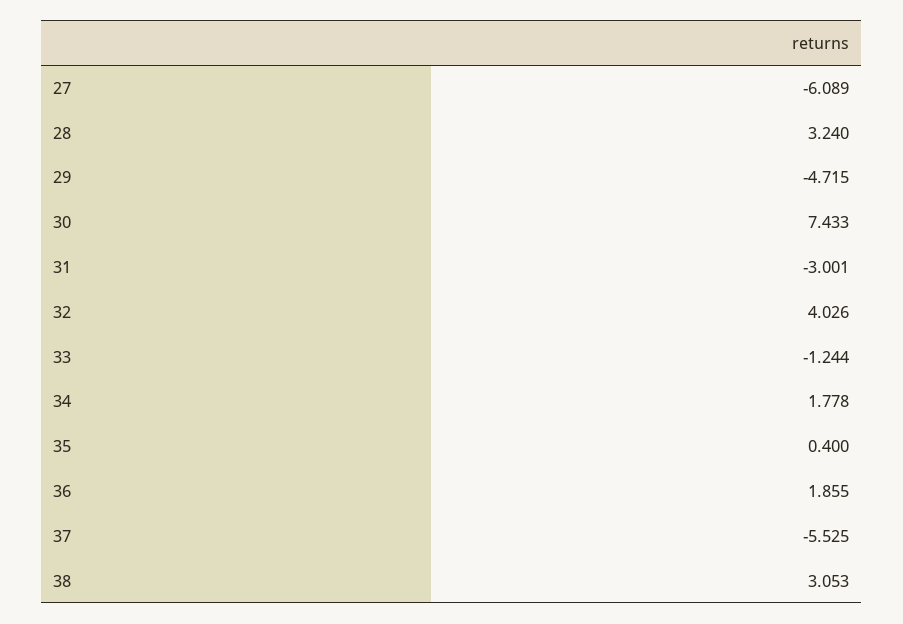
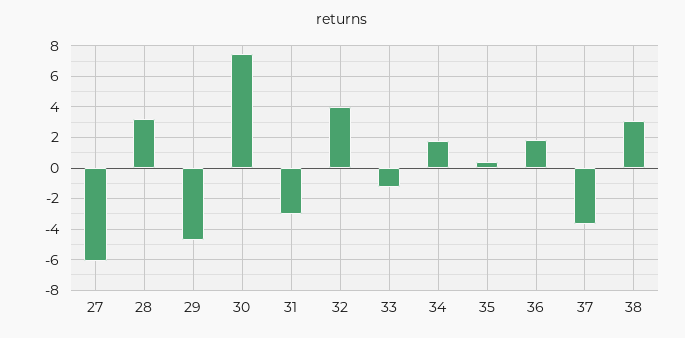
  {
    "27": -6.089,
    "28": 3.24,
    "29": -4.715,
    "30": 7.433,
    "31": -3.001,
    "32": 4.026,
    "33": -1.244,
    "34": 1.778,
    "35": 0.4,
    "36": 1.855,
-   "37": -5.525,
+   "37": -3.5,
    "38": 3.053
  }

